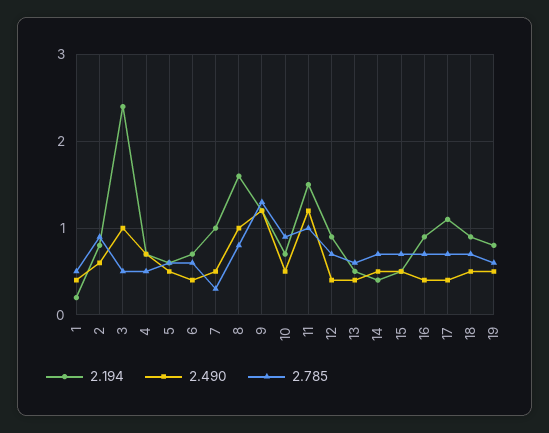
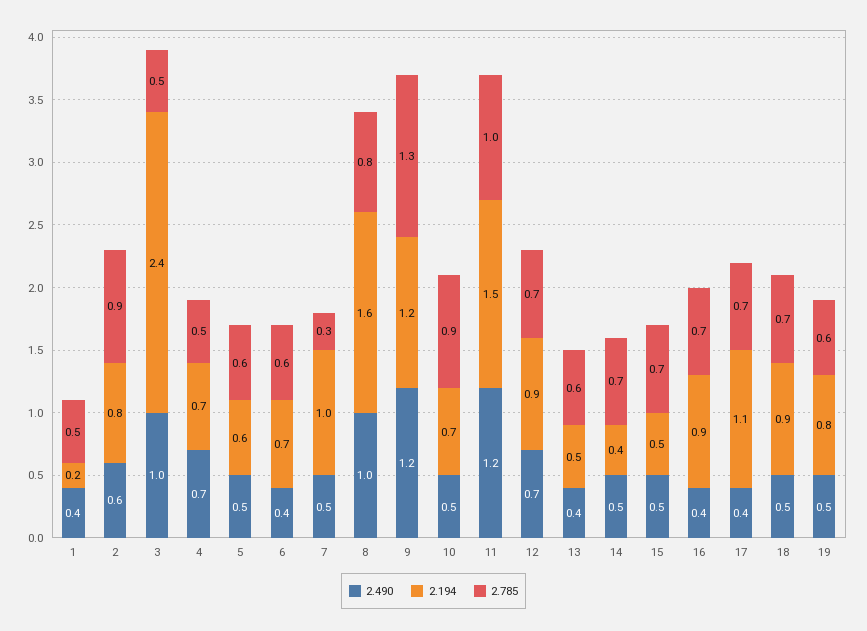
  {
    "2.194": {
      "1": 0.2,
      "2": 0.8,
      "3": 2.4,
      "4": 0.7,
      "5": 0.6,
      "6": 0.7,
      "7": 1,
      "8": 1.6,
      "9": 1.2,
      "10": 0.7,
      "11": 1.5,
      "12": 0.9,
      "13": 0.5,
      "14": 0.4,
      "15": 0.5,
      "16": 0.9,
      "17": 1.1,
      "18": 0.9,
      "19": 0.8
    },
    "2.490": {
      "1": 0.4,
      "2": 0.6,
      "3": 1,
      "4": 0.7,
      "5": 0.5,
      "6": 0.4,
      "7": 0.5,
      "8": 1,
      "9": 1.2,
      "10": 0.5,
      "11": 1.2,
-     "12": 0.4,
+     "12": 0.7,
      "13": 0.4,
      "14": 0.5,
      "15": 0.5,
      "16": 0.4,
      "17": 0.4,
      "18": 0.5,
      "19": 0.5
    },
    "2.785": {
      "1": 0.5,
      "2": 0.9,
      "3": 0.5,
      "4": 0.5,
      "5": 0.6,
      "6": 0.6,
      "7": 0.3,
      "8": 0.8,
      "9": 1.3,
      "10": 0.9,
      "11": 1,
      "12": 0.7,
      "13": 0.6,
      "14": 0.7,
      "15": 0.7,
      "16": 0.7,
      "17": 0.7,
      "18": 0.7,
      "19": 0.6
    }
  }

